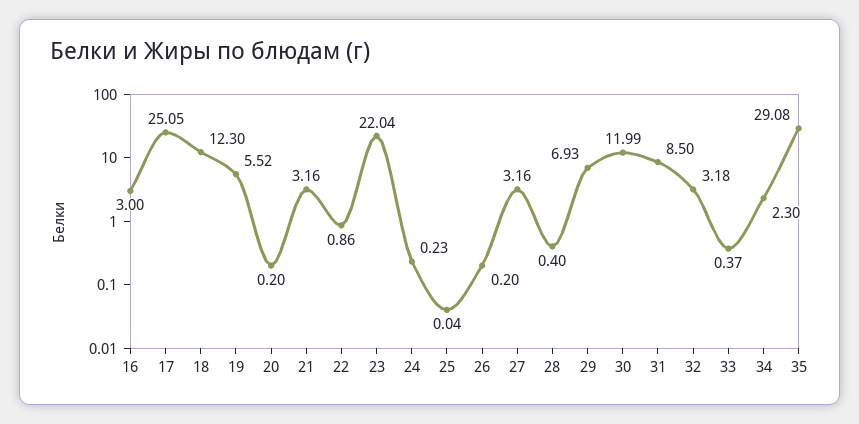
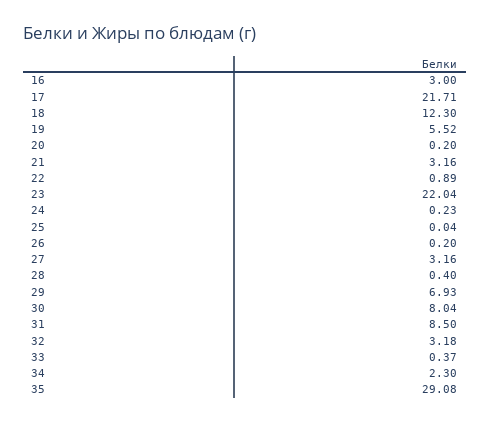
  {
    "16": 3,
-   "17": 25.05,
+   "17": 21.71,
    "18": 12.3,
    "19": 5.52,
    "20": 0.2,
    "21": 3.16,
-   "22": 0.86,
+   "22": 0.89,
    "23": 22.04,
    "24": 0.23,
    "25": 0.04,
    "26": 0.2,
    "27": 3.16,
    "28": 0.4,
    "29": 6.93,
-   "30": 11.99,
+   "30": 8.04,
    "31": 8.5,
    "32": 3.18,
    "33": 0.37,
    "34": 2.3,
    "35": 29.08
  }

